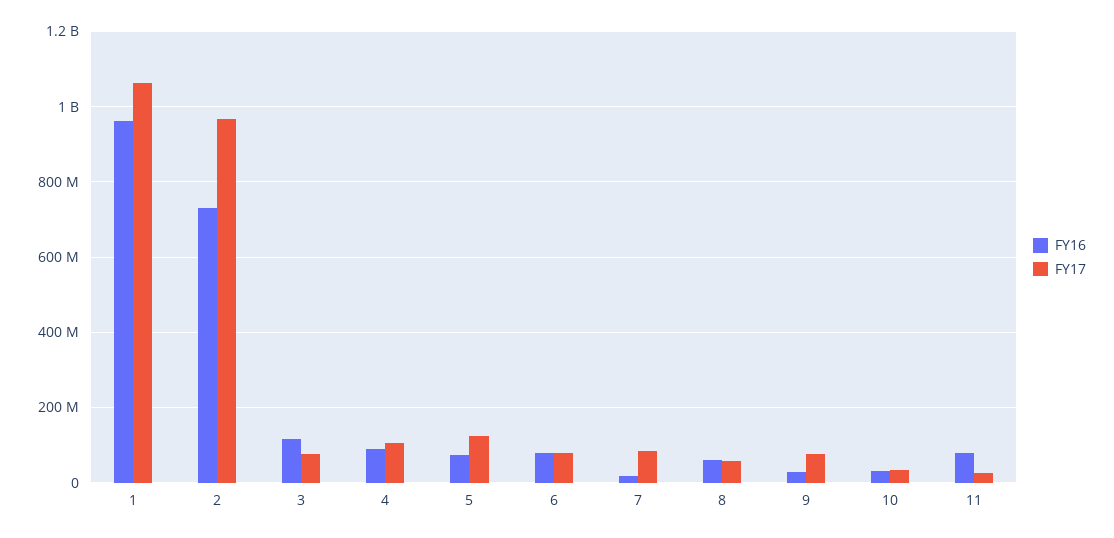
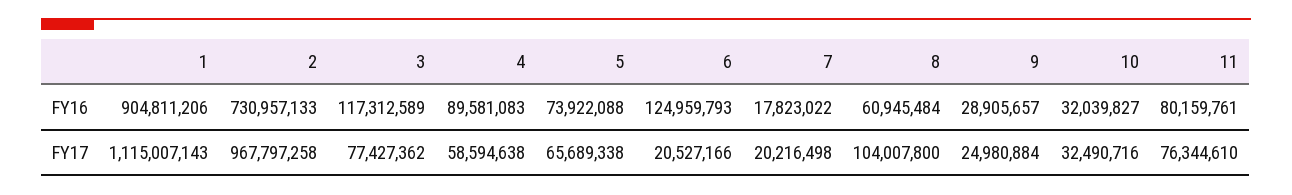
  {
    "FY16": {
-     "1": 960000000,
+     "1": 904811206,
      "2": 730957133,
      "3": 117312589,
      "4": 89581083,
      "5": 73922088,
-     "6": 80000000,
+     "6": 124959793,
      "7": 17823022,
      "8": 60945484,
      "9": 28905657,
      "10": 32039827,
      "11": 80159761
    },
    "FY17": {
-     "1": 1060000000,
+     "1": 1115007143,
      "2": 967797258,
      "3": 77427362,
-     "4": 100000000,
+     "4": 58594638,
-     "5": 120000000,
+     "5": 65689338,
-     "6": 80000000,
+     "6": 20527166,
-     "7": 80000000,
+     "7": 20216498,
-     "8": 60000000,
+     "8": 104007800,
-     "9": 80000000,
+     "9": 24980884,
      "10": 32490716,
-     "11": 20000000
+     "11": 76344610
    }
  }

